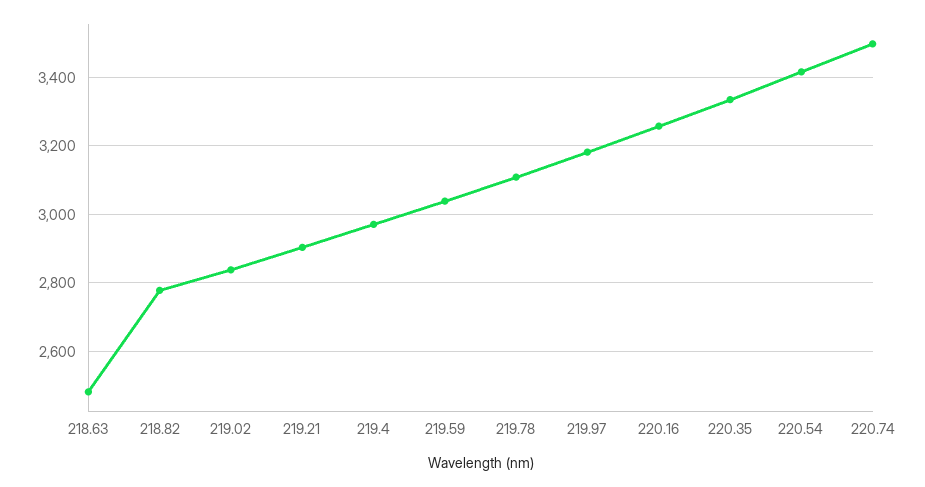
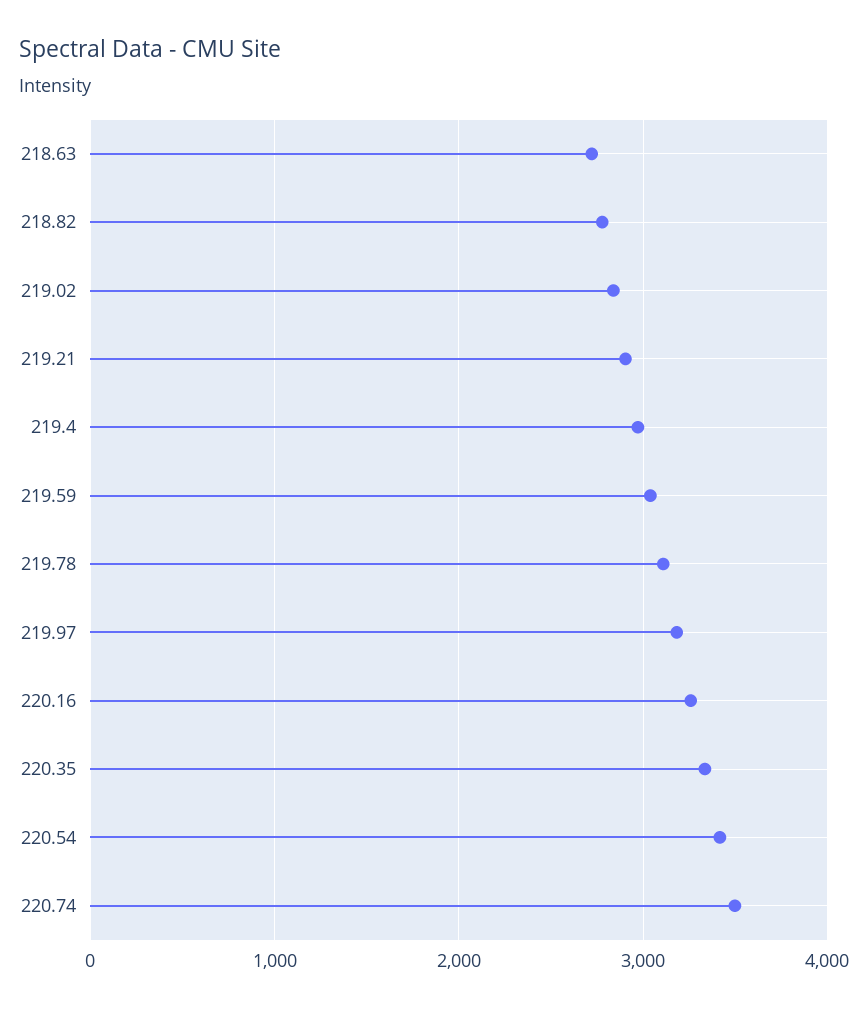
  {
-   "218.63": 2480,
+   "218.63": 2700,
    "218.82": 2780,
    "219.02": 2840,
    "219.21": 2900,
    "219.4": 2980,
    "219.59": 3040,
    "219.78": 3100,
    "219.97": 3180,
    "220.16": 3260,
    "220.35": 3340,
    "220.54": 3420,
    "220.74": 3500
  }

